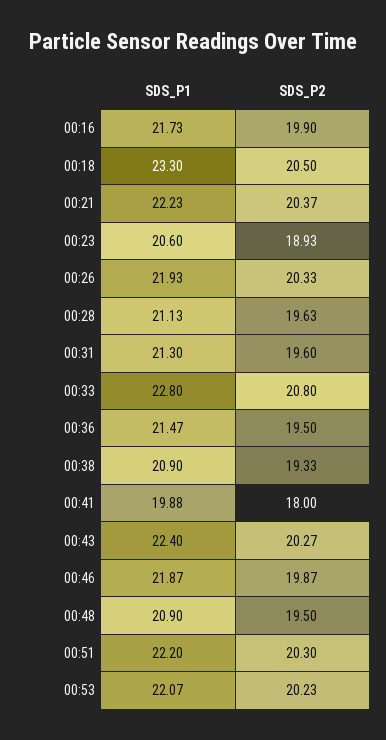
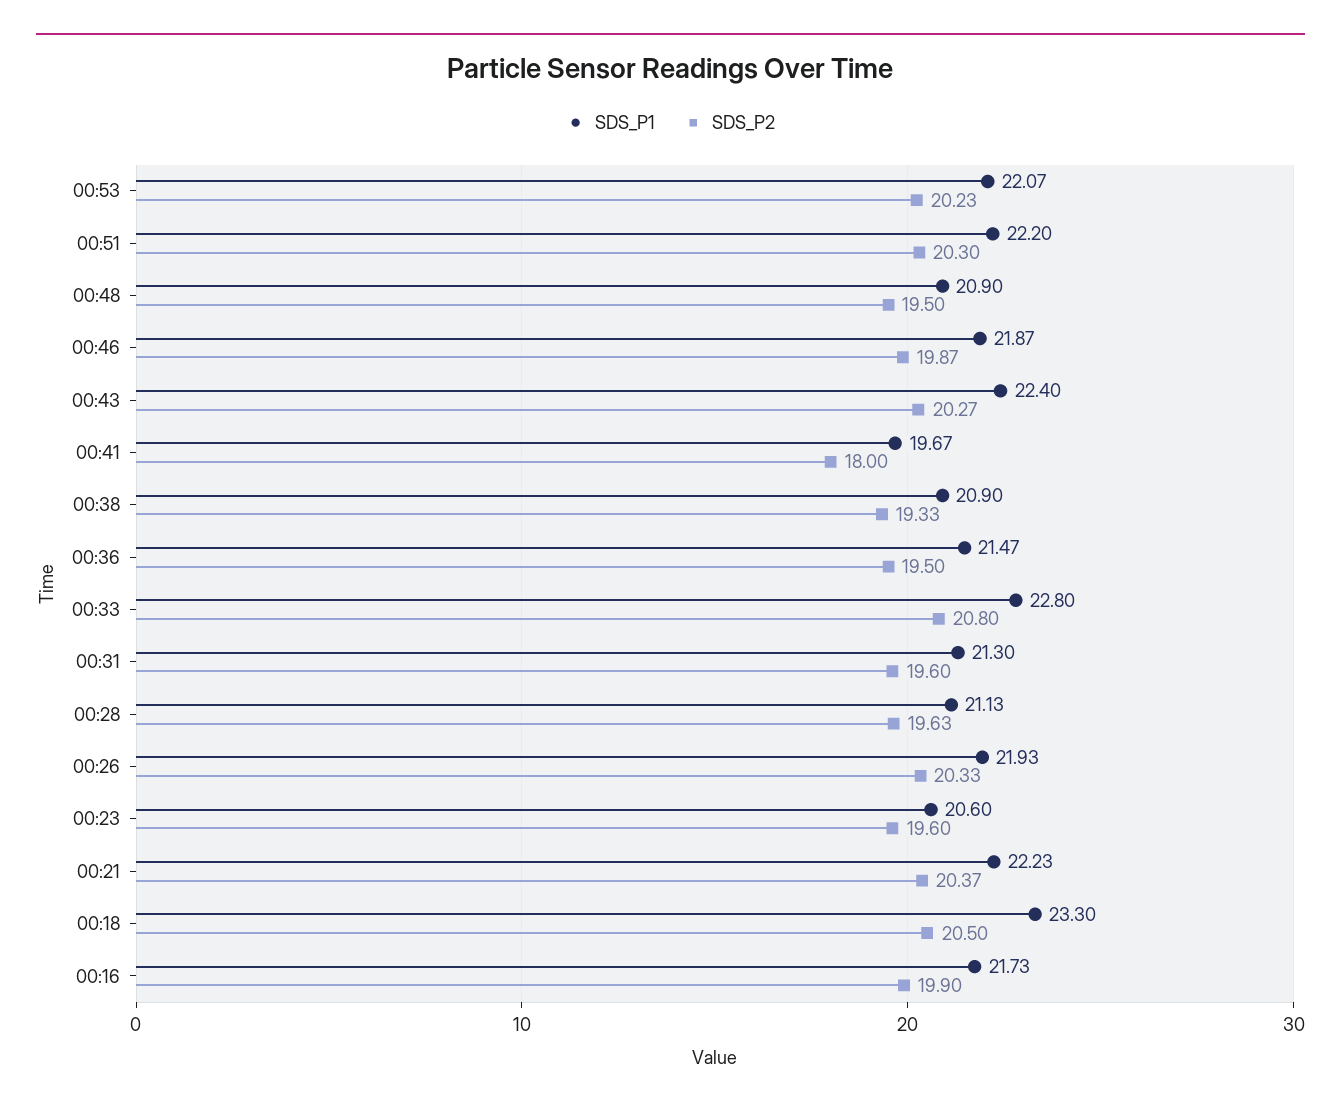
  {
    "SDS_P1": {
      "00:16": 21.73,
      "00:18": 23.3,
      "00:21": 22.23,
      "00:23": 20.6,
      "00:26": 21.93,
      "00:28": 21.13,
      "00:31": 21.3,
      "00:33": 22.8,
      "00:36": 21.47,
      "00:38": 20.9,
-     "00:41": 19.88,
+     "00:41": 19.67,
      "00:43": 22.4,
      "00:46": 21.87,
      "00:48": 20.9,
      "00:51": 22.2,
      "00:53": 22.07
    },
    "SDS_P2": {
      "00:16": 19.9,
      "00:18": 20.5,
      "00:21": 20.37,
-     "00:23": 18.93,
+     "00:23": 19.6,
      "00:26": 20.33,
      "00:28": 19.63,
      "00:31": 19.6,
      "00:33": 20.8,
      "00:36": 19.5,
      "00:38": 19.33,
      "00:41": 18,
      "00:43": 20.27,
      "00:46": 19.87,
      "00:48": 19.5,
      "00:51": 20.3,
      "00:53": 20.23
    }
  }

